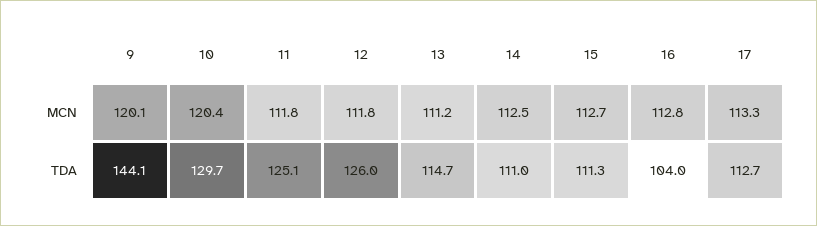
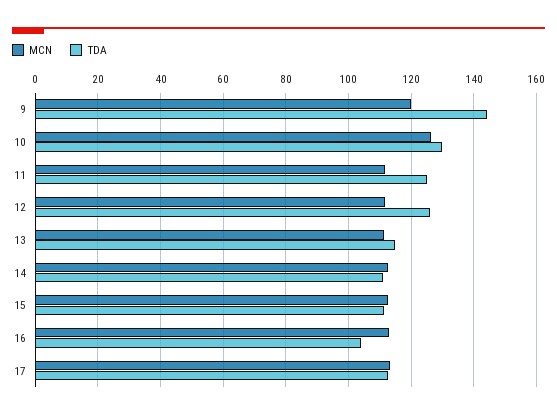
  {
    "MCN": {
      "9": 120.1,
-     "10": 120.4,
+     "10": 126,
      "11": 111.8,
      "12": 111.8,
      "13": 111.2,
      "14": 112.5,
      "15": 112.7,
      "16": 112.8,
      "17": 113.3
    },
    "TDA": {
      "9": 144.1,
      "10": 129.7,
      "11": 125.1,
      "12": 126,
      "13": 114.7,
      "14": 111,
      "15": 111.3,
      "16": 104,
      "17": 112.7
    }
  }

